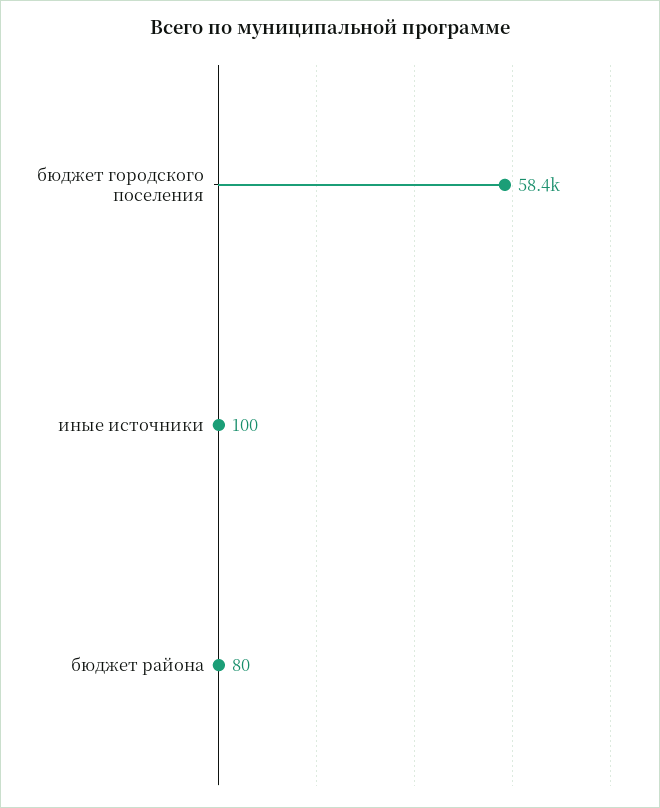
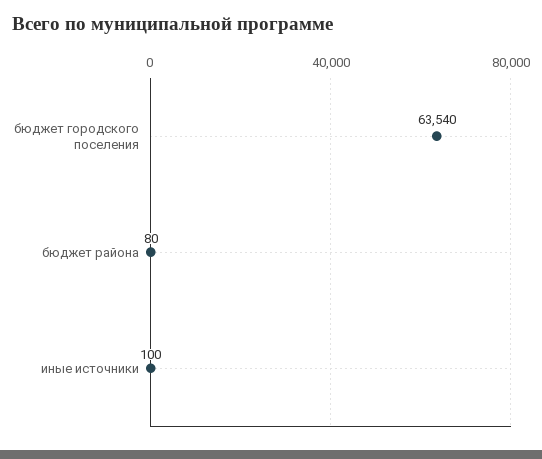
  {
-   "бюджет городского поселения": 58400,
+   "бюджет городского поселения": 63540,
    "иные источники": 100,
    "бюджет района": 80
  }

